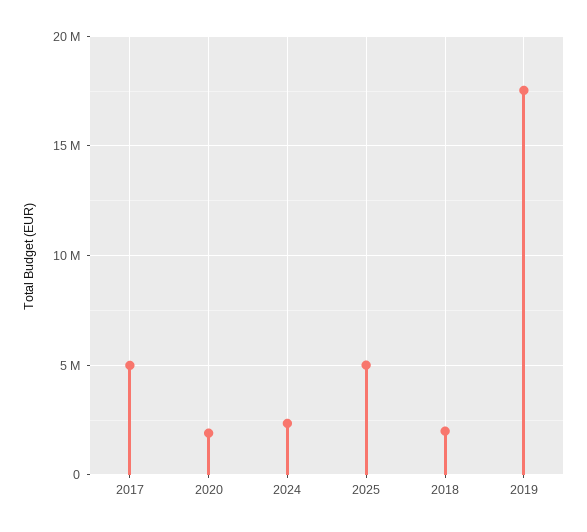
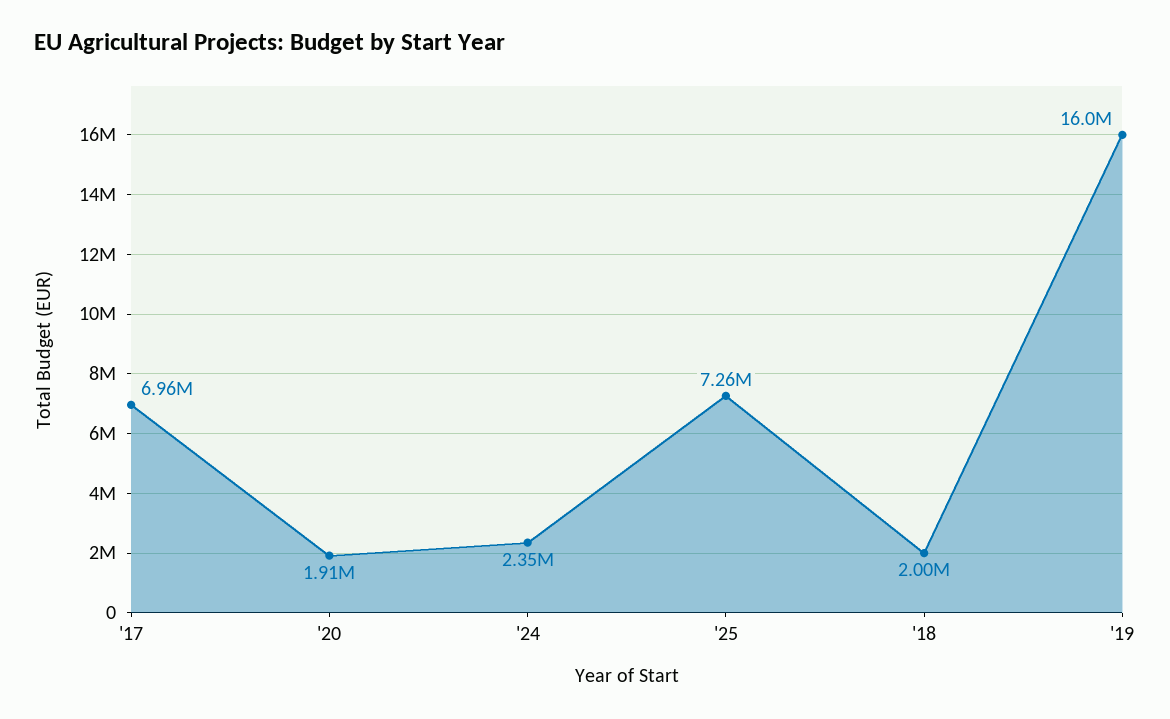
  {
-   "2017": 5000000,
+   "2017": 6960000,
    "2020": 1910000,
    "2024": 2350000,
-   "2025": 5000000,
+   "2025": 7260000,
    "2018": 2000000,
-   "2019": 17500000
+   "2019": 16000000
  }

